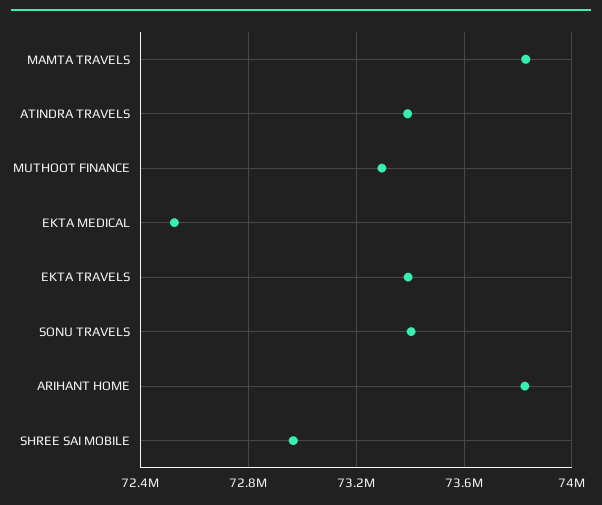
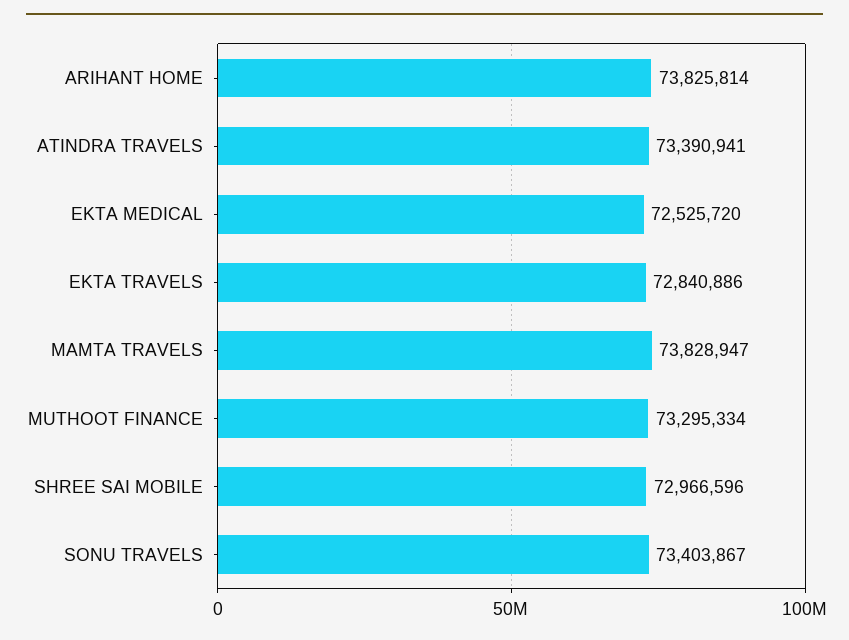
  {
    "MAMTA TRAVELS": 73828947,
    "ATINDRA TRAVELS": 73390941,
    "MUTHOOT FINANCE": 73295334,
    "EKTA MEDICAL": 72525720,
-   "EKTA TRAVELS": 73400000,
+   "EKTA TRAVELS": 72840886,
    "SONU TRAVELS": 73403867,
    "ARIHANT HOME": 73825814,
    "SHREE SAI MOBILE": 72966596
  }

